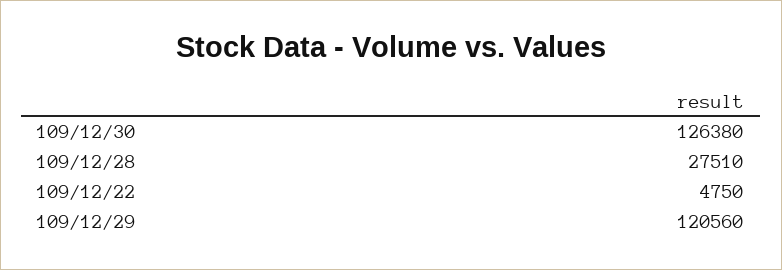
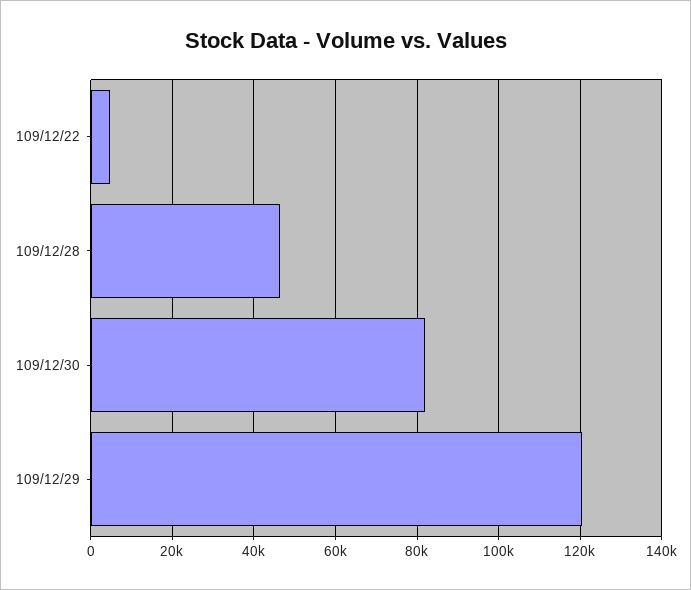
  {
-   "109/12/30": 126380,
+   "109/12/30": 82000,
-   "109/12/28": 27510,
+   "109/12/28": 46000,
    "109/12/22": 4750,
    "109/12/29": 120560
  }

